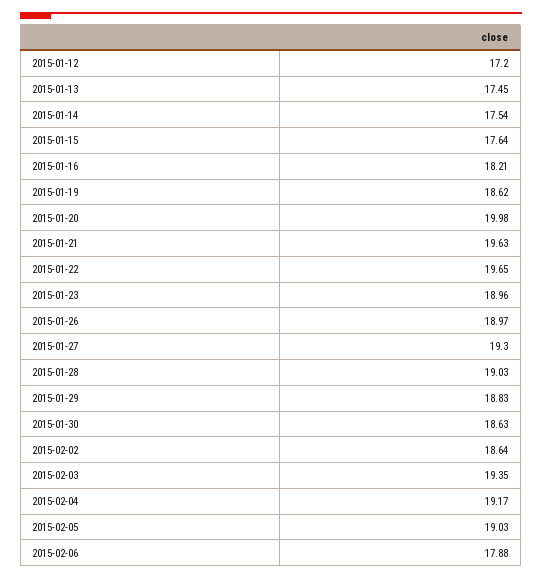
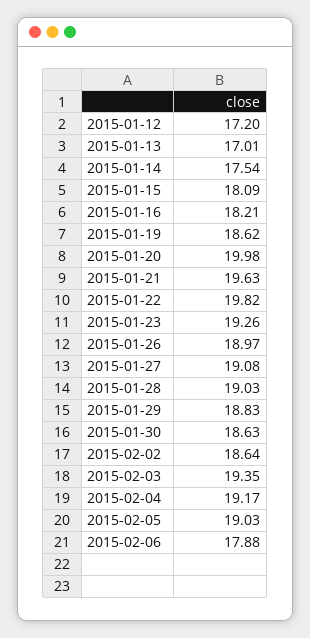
  {
    "2015-01-12": 17.2,
-   "2015-01-13": 17.45,
+   "2015-01-13": 17.01,
    "2015-01-14": 17.54,
-   "2015-01-15": 17.64,
+   "2015-01-15": 18.09,
    "2015-01-16": 18.21,
    "2015-01-19": 18.62,
    "2015-01-20": 19.98,
    "2015-01-21": 19.63,
-   "2015-01-22": 19.65,
+   "2015-01-22": 19.82,
-   "2015-01-23": 18.96,
+   "2015-01-23": 19.26,
    "2015-01-26": 18.97,
-   "2015-01-27": 19.3,
+   "2015-01-27": 19.08,
    "2015-01-28": 19.03,
    "2015-01-29": 18.83,
    "2015-01-30": 18.63,
    "2015-02-02": 18.64,
    "2015-02-03": 19.35,
    "2015-02-04": 19.17,
    "2015-02-05": 19.03,
    "2015-02-06": 17.88
  }

